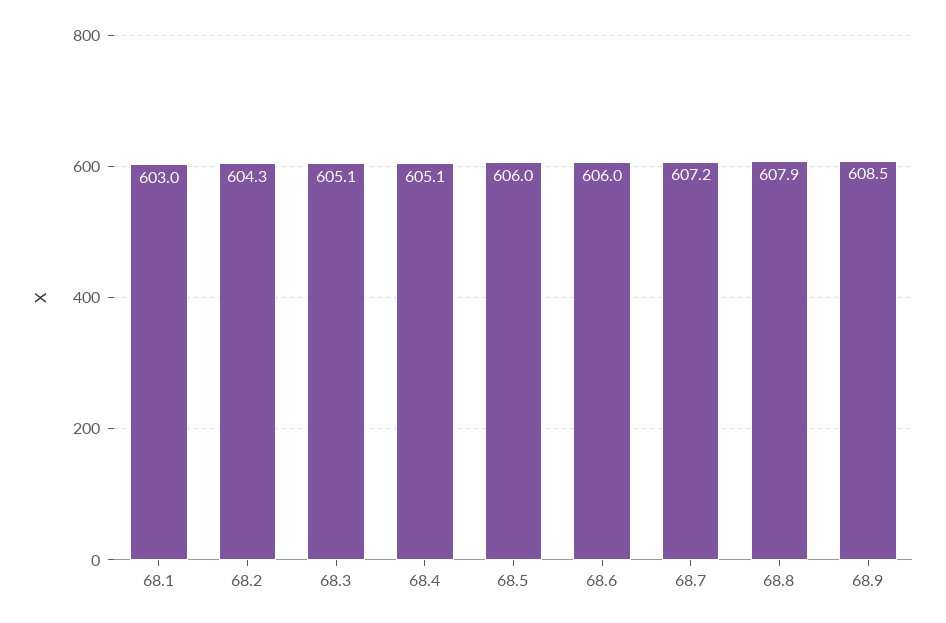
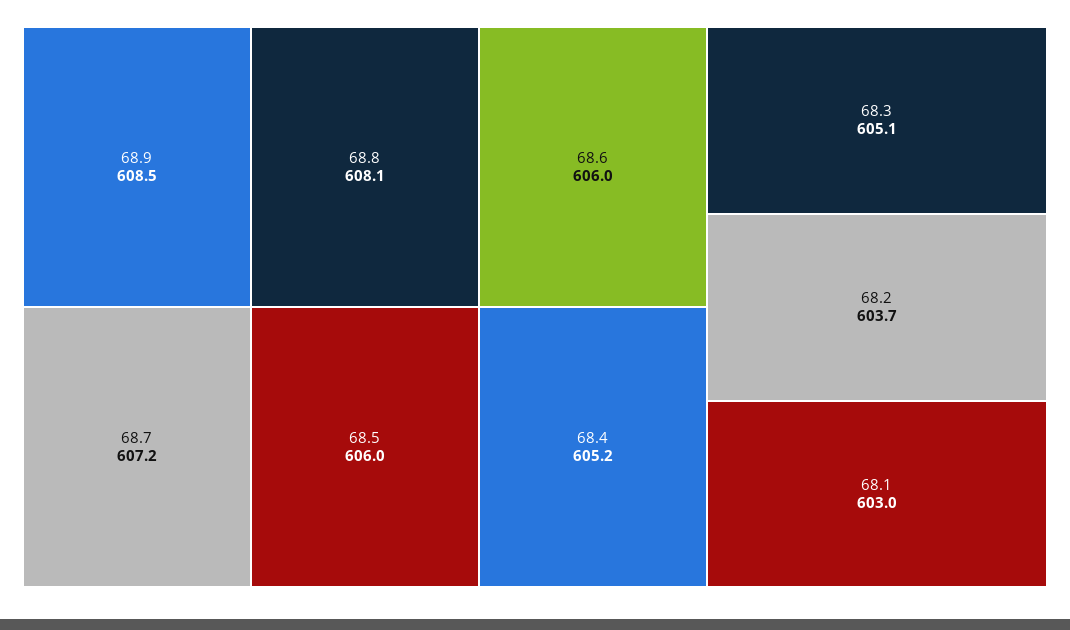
  {
    "68.1": 603,
-   "68.2": 604.3,
+   "68.2": 603.7,
    "68.3": 605.1,
-   "68.4": 605.1,
+   "68.4": 605.2,
    "68.5": 606,
    "68.6": 606,
    "68.7": 607.2,
-   "68.8": 607.9,
+   "68.8": 608.1,
    "68.9": 608.5
  }

